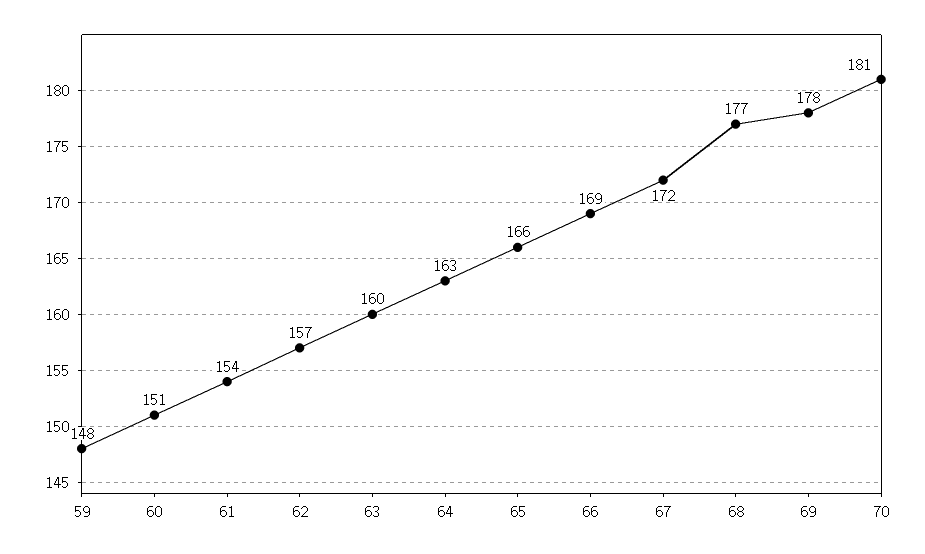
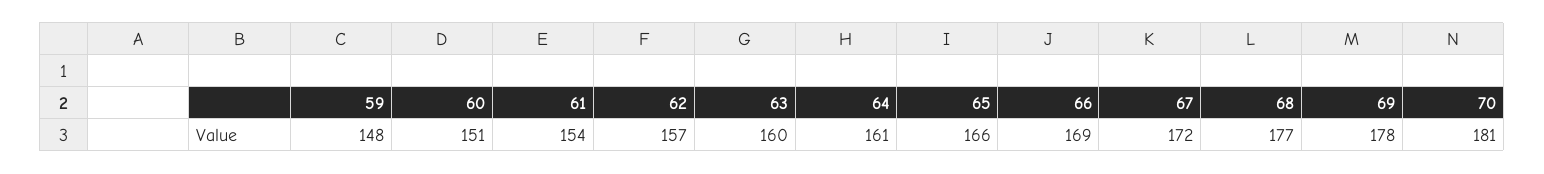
  {
    "59": 148,
    "60": 151,
    "61": 154,
    "62": 157,
    "63": 160,
-   "64": 163,
+   "64": 161,
    "65": 166,
    "66": 169,
    "67": 172,
    "68": 177,
    "69": 178,
    "70": 181
  }

